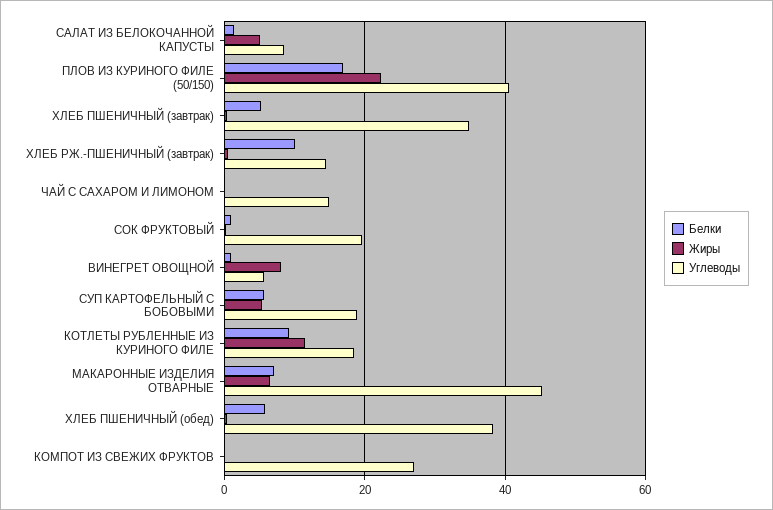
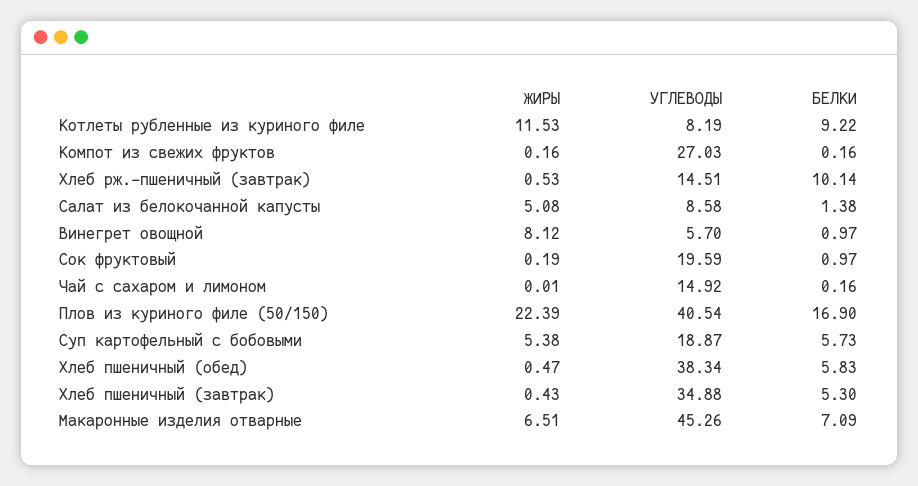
  {
    "Белки": {
      "САЛАТ ИЗ БЕЛОКОЧАННОЙ КАПУСТЫ": 1.38,
      "ПЛОВ ИЗ КУРИНОГО ФИЛЕ (50/150)": 16.9,
      "ХЛЕБ ПШЕНИЧНЫЙ (завтрак)": 5.3,
      "ХЛЕБ РЖ.-ПШЕНИЧНЫЙ (завтрак)": 10.14,
      "ЧАЙ С САХАРОМ И ЛИМОНОМ": 0.16,
      "СОК ФРУКТОВЫЙ": 0.97,
      "ВИНЕГРЕТ ОВОЩНОЙ": 0.97,
      "СУП КАРТОФЕЛЬНЫЙ С БОБОВЫМИ": 5.73,
      "КОТЛЕТЫ РУБЛЕННЫЕ ИЗ КУРИНОГО ФИЛЕ": 9.22,
      "МАКАРОННЫЕ ИЗДЕЛИЯ ОТВАРНЫЕ": 7.09,
      "ХЛЕБ ПШЕНИЧНЫЙ (обед)": 5.83,
      "КОМПОТ ИЗ СВЕЖИХ ФРУКТОВ": 0.16
    },
    "Жиры": {
      "САЛАТ ИЗ БЕЛОКОЧАННОЙ КАПУСТЫ": 5.08,
      "ПЛОВ ИЗ КУРИНОГО ФИЛЕ (50/150)": 22.39,
      "ХЛЕБ ПШЕНИЧНЫЙ (завтрак)": 0.43,
      "ХЛЕБ РЖ.-ПШЕНИЧНЫЙ (завтрак)": 0.53,
      "ЧАЙ С САХАРОМ И ЛИМОНОМ": 0.01,
      "СОК ФРУКТОВЫЙ": 0.19,
      "ВИНЕГРЕТ ОВОЩНОЙ": 8.12,
      "СУП КАРТОФЕЛЬНЫЙ С БОБОВЫМИ": 5.38,
      "КОТЛЕТЫ РУБЛЕННЫЕ ИЗ КУРИНОГО ФИЛЕ": 11.53,
      "МАКАРОННЫЕ ИЗДЕЛИЯ ОТВАРНЫЕ": 6.51,
      "ХЛЕБ ПШЕНИЧНЫЙ (обед)": 0.47,
      "КОМПОТ ИЗ СВЕЖИХ ФРУКТОВ": 0.16
    },
    "Углеводы": {
      "САЛАТ ИЗ БЕЛОКОЧАННОЙ КАПУСТЫ": 8.58,
      "ПЛОВ ИЗ КУРИНОГО ФИЛЕ (50/150)": 40.54,
      "ХЛЕБ ПШЕНИЧНЫЙ (завтрак)": 34.88,
      "ХЛЕБ РЖ.-ПШЕНИЧНЫЙ (завтрак)": 14.51,
      "ЧАЙ С САХАРОМ И ЛИМОНОМ": 14.92,
      "СОК ФРУКТОВЫЙ": 19.59,
      "ВИНЕГРЕТ ОВОЩНОЙ": 5.7,
      "СУП КАРТОФЕЛЬНЫЙ С БОБОВЫМИ": 18.87,
-     "КОТЛЕТЫ РУБЛЕННЫЕ ИЗ КУРИНОГО ФИЛЕ": 18,
+     "КОТЛЕТЫ РУБЛЕННЫЕ ИЗ КУРИНОГО ФИЛЕ": 8.19,
      "МАКАРОННЫЕ ИЗДЕЛИЯ ОТВАРНЫЕ": 45.26,
      "ХЛЕБ ПШЕНИЧНЫЙ (обед)": 38.34,
      "КОМПОТ ИЗ СВЕЖИХ ФРУКТОВ": 27.03
    }
  }

